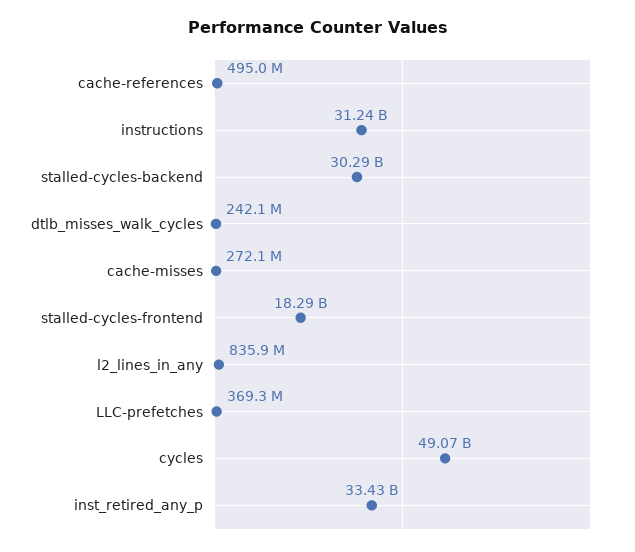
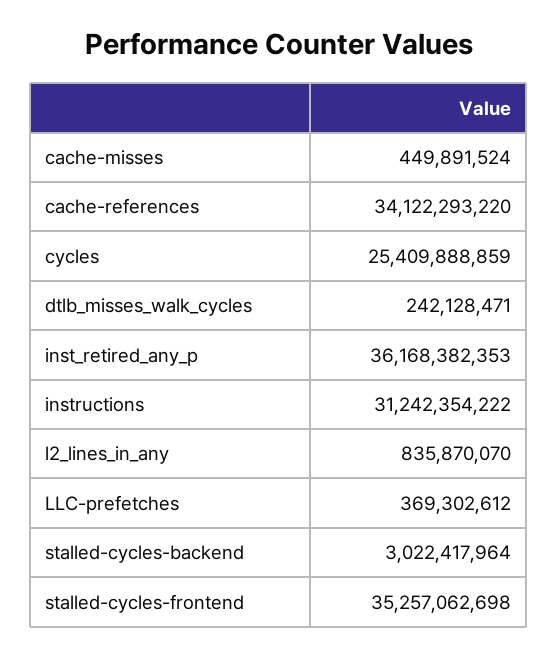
  {
-   "cache-references": 495000000,
+   "cache-references": 34122293220,
    "instructions": 31242354222,
-   "stalled-cycles-backend": 30290000000,
+   "stalled-cycles-backend": 3022417964,
    "dtlb_misses_walk_cycles": 242128471,
-   "cache-misses": 272100000,
+   "cache-misses": 449891524,
-   "stalled-cycles-frontend": 18290000000,
+   "stalled-cycles-frontend": 35257062698,
    "l2_lines_in_any": 835870070,
    "LLC-prefetches": 369302612,
-   "cycles": 49070000000,
+   "cycles": 25409888859,
-   "inst_retired_any_p": 33430000000
+   "inst_retired_any_p": 36168382353
  }

